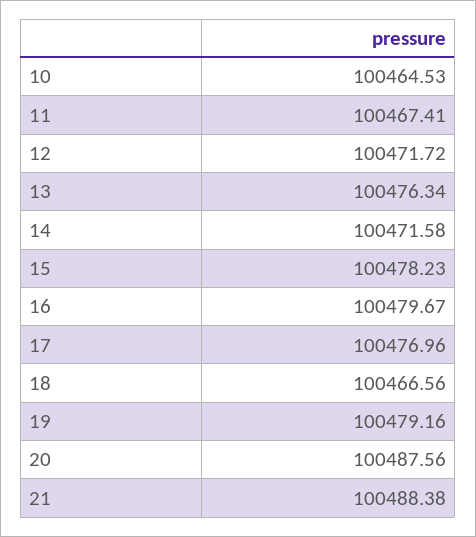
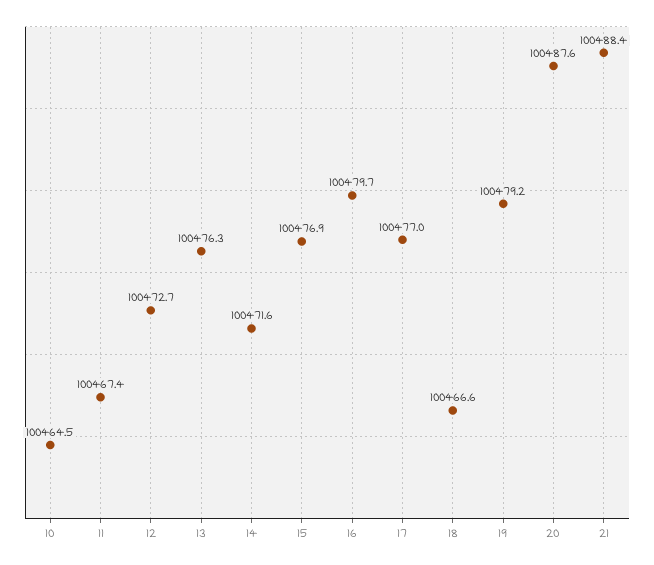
  {
    "10": 100464.53,
    "11": 100467.41,
-   "12": 100471.72,
+   "12": 100472.7,
    "13": 100476.34,
    "14": 100471.58,
-   "15": 100478.23,
+   "15": 100476.9,
    "16": 100479.67,
    "17": 100476.96,
    "18": 100466.56,
    "19": 100479.16,
    "20": 100487.56,
    "21": 100488.38
  }

